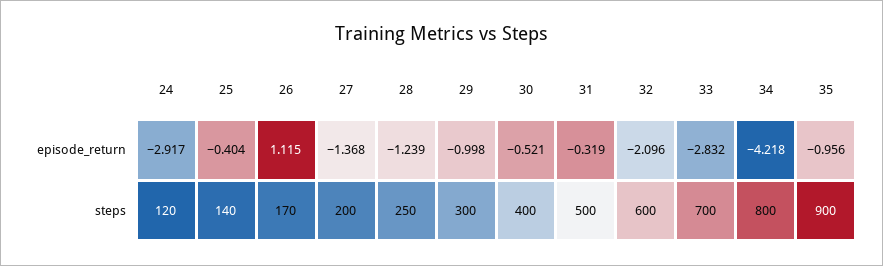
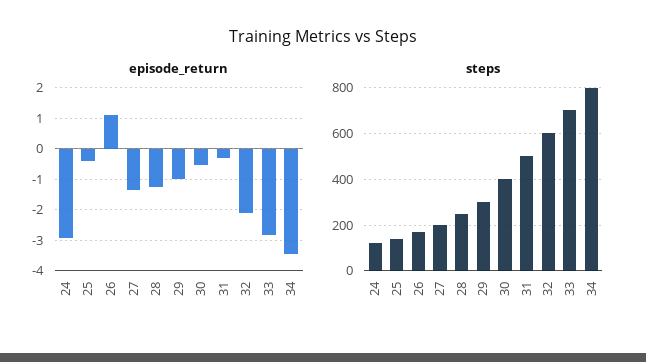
  {
    "episode_return": {
      "24": -2.917,
      "25": -0.404,
      "26": 1.115,
      "27": -1.368,
      "28": -1.239,
      "29": -0.998,
      "30": -0.521,
      "31": -0.319,
      "32": -2.096,
      "33": -2.832,
-     "34": -4.218,
+     "34": -3.4
-     "35": -0.956
    },
    "steps": {
      "24": 120,
      "25": 140,
      "26": 170,
      "27": 200,
      "28": 250,
      "29": 300,
      "30": 400,
      "31": 500,
      "32": 600,
      "33": 700,
-     "34": 800,
+     "34": 800
-     "35": 900
    }
  }

